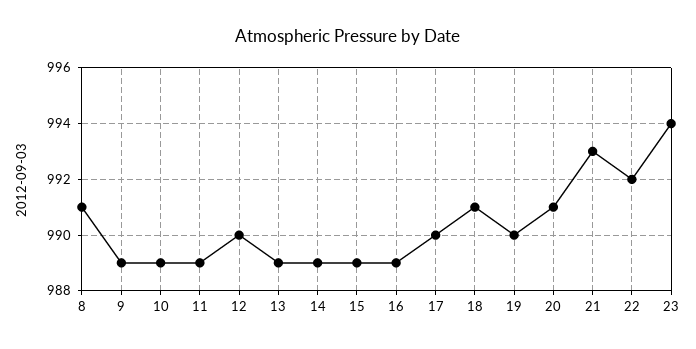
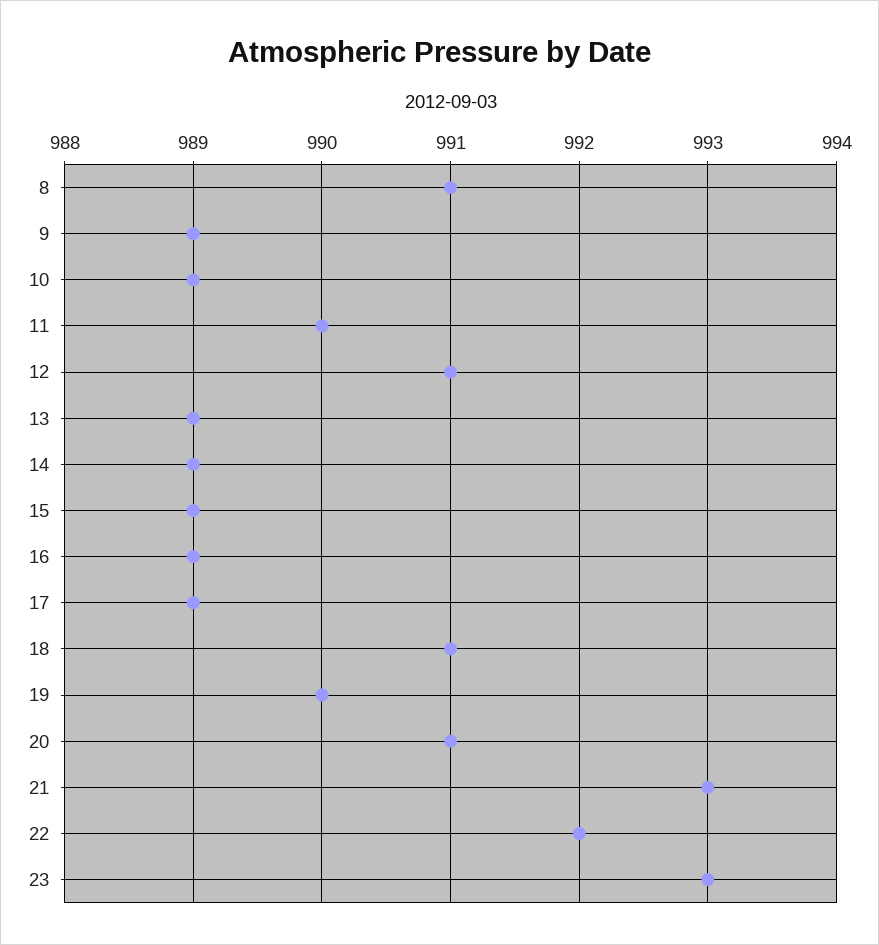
  {
    "8": 991,
    "9": 989,
    "10": 989,
-   "11": 989,
+   "11": 990,
-   "12": 990,
+   "12": 991,
    "13": 989,
    "14": 989,
    "15": 989,
    "16": 989,
-   "17": 990,
+   "17": 989,
    "18": 991,
    "19": 990,
    "20": 991,
    "21": 993,
    "22": 992,
-   "23": 994
+   "23": 993
  }

